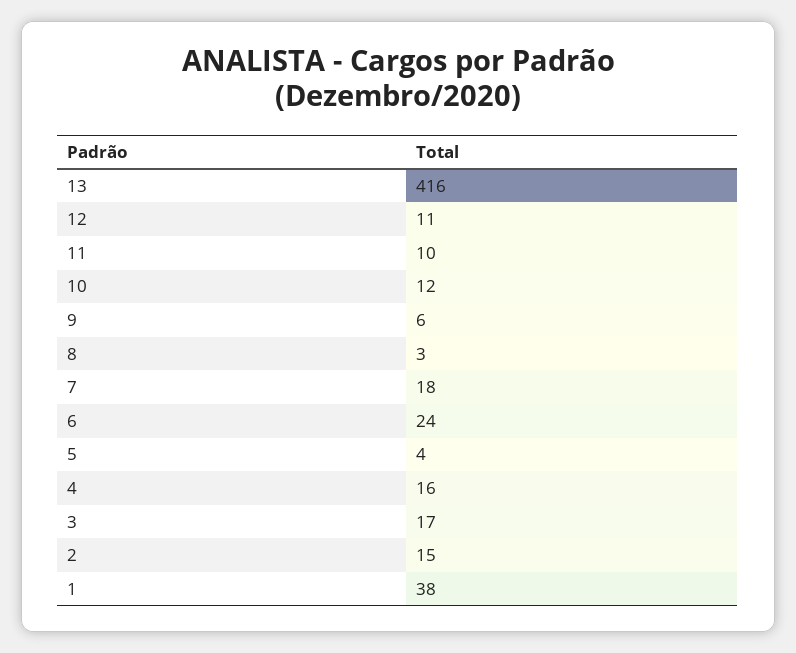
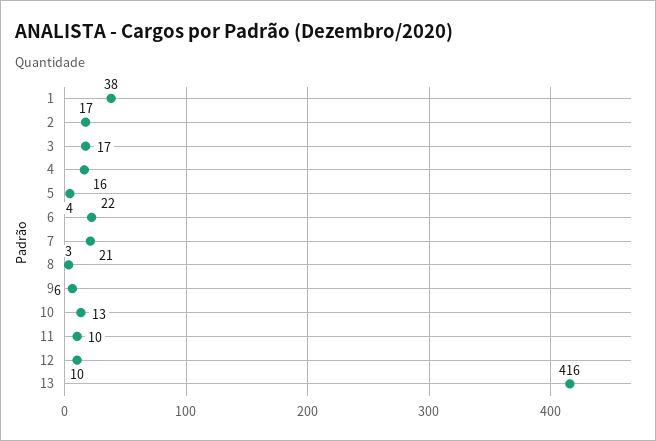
  {
    "13": 416,
-   "12": 11,
+   "12": 10,
    "11": 10,
-   "10": 12,
+   "10": 13,
    "9": 6,
    "8": 3,
-   "7": 18,
+   "7": 21,
-   "6": 24,
+   "6": 22,
    "5": 4,
    "4": 16,
    "3": 17,
-   "2": 15,
+   "2": 17,
    "1": 38
  }

